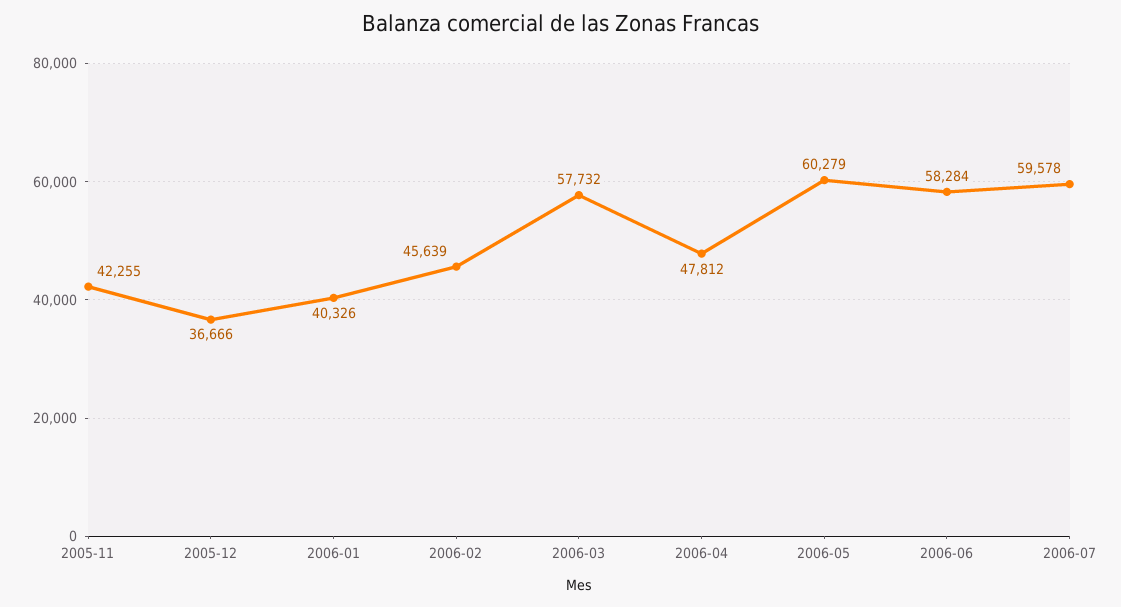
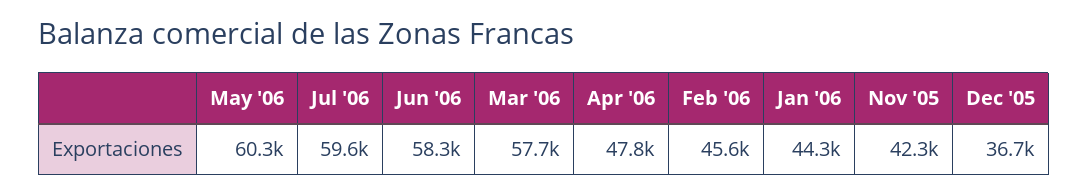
  {
    "2005-11": 42255,
    "2005-12": 36666,
-   "2006-01": 40326,
+   "2006-01": 44300,
    "2006-02": 45639,
    "2006-03": 57732,
    "2006-04": 47812,
    "2006-05": 60279,
    "2006-06": 58284,
    "2006-07": 59578
  }

